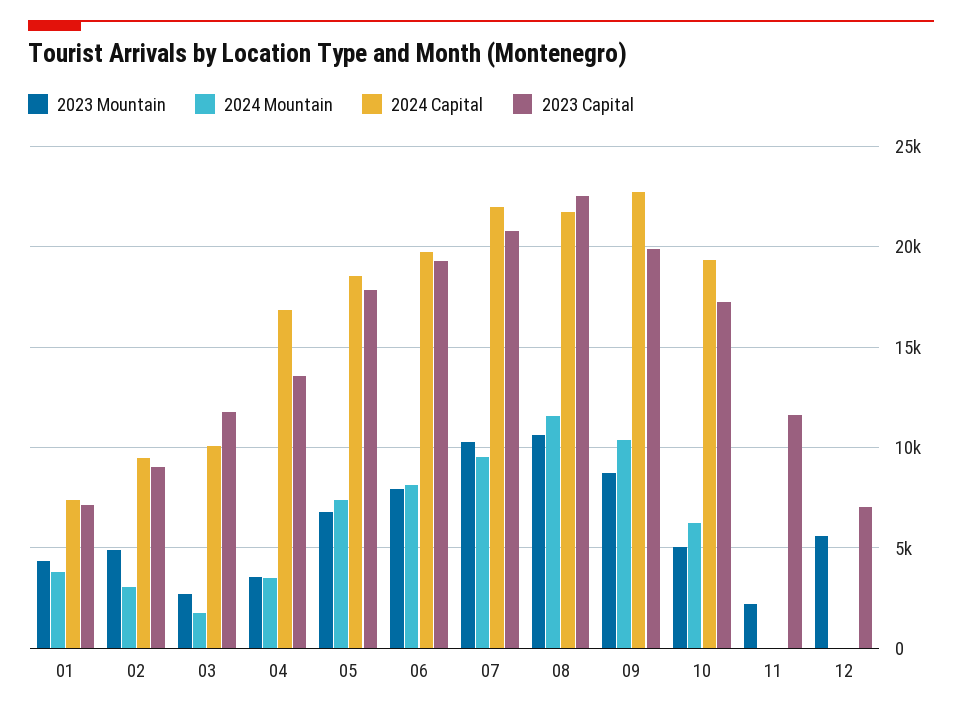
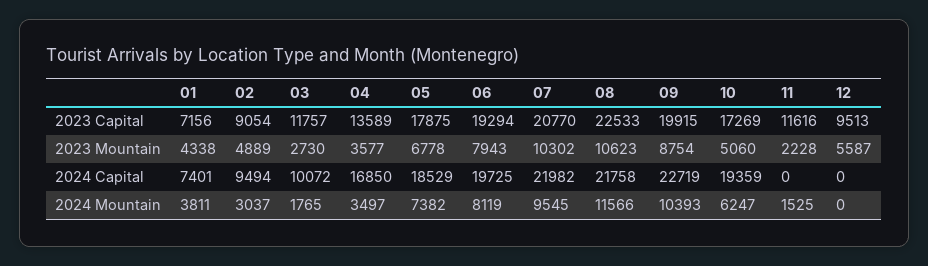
  {
    "2023 Mountain": {
      "01": 4338,
      "02": 4889,
      "03": 2730,
      "04": 3577,
      "05": 6778,
      "06": 7943,
      "07": 10302,
      "08": 10623,
      "09": 8754,
      "10": 5060,
      "11": 2228,
      "12": 5587
    },
    "2024 Mountain": {
      "01": 3811,
      "02": 3037,
      "03": 1765,
      "04": 3497,
      "05": 7382,
      "06": 8119,
      "07": 9545,
      "08": 11566,
      "09": 10393,
      "10": 6247,
-     "11": 0,
+     "11": 1525,
      "12": 0
    },
    "2024 Capital": {
      "01": 7401,
      "02": 9494,
      "03": 10072,
      "04": 16850,
      "05": 18529,
      "06": 19725,
      "07": 21982,
      "08": 21758,
      "09": 22719,
      "10": 19359,
      "11": 0,
      "12": 0
    },
    "2023 Capital": {
      "01": 7156,
      "02": 9054,
      "03": 11757,
      "04": 13589,
      "05": 17875,
      "06": 19294,
      "07": 20770,
      "08": 22533,
      "09": 19915,
      "10": 17269,
      "11": 11616,
-     "12": 7000
+     "12": 9513
    }
  }

